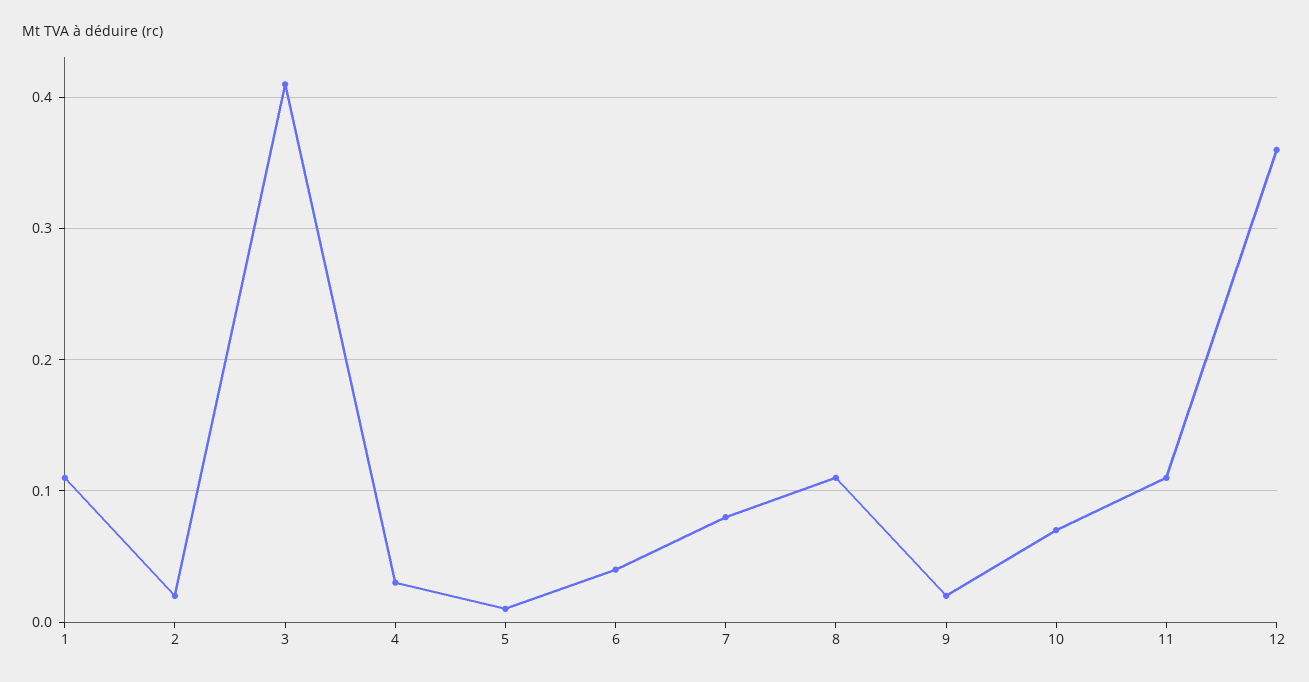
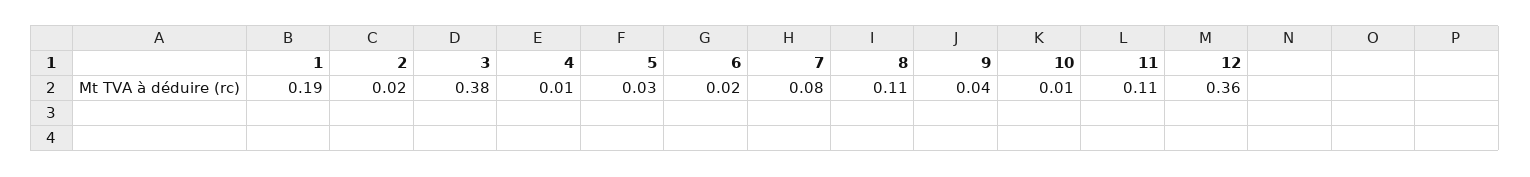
  {
-   "1": 0.11,
+   "1": 0.19,
    "2": 0.02,
-   "3": 0.41,
+   "3": 0.38,
-   "4": 0.03,
+   "4": 0.01,
-   "5": 0.01,
+   "5": 0.03,
-   "6": 0.04,
+   "6": 0.02,
    "7": 0.08,
    "8": 0.11,
-   "9": 0.02,
+   "9": 0.04,
-   "10": 0.07,
+   "10": 0.01,
    "11": 0.11,
    "12": 0.36
  }

